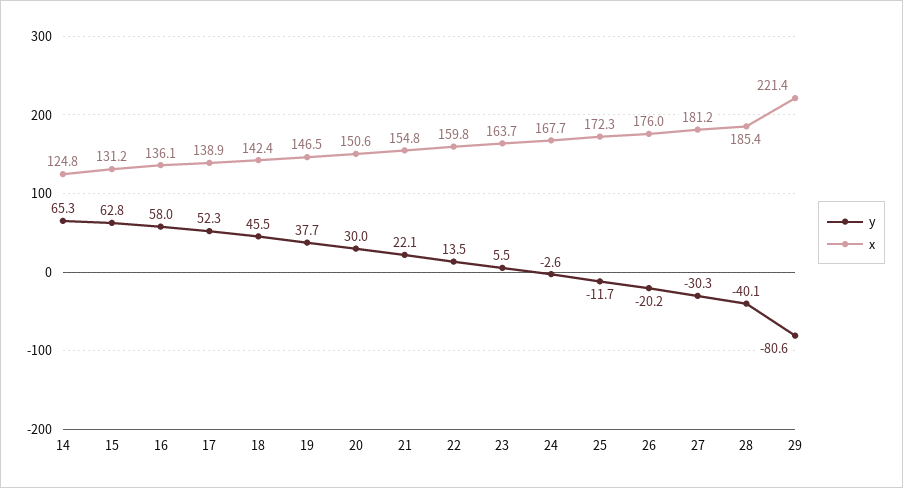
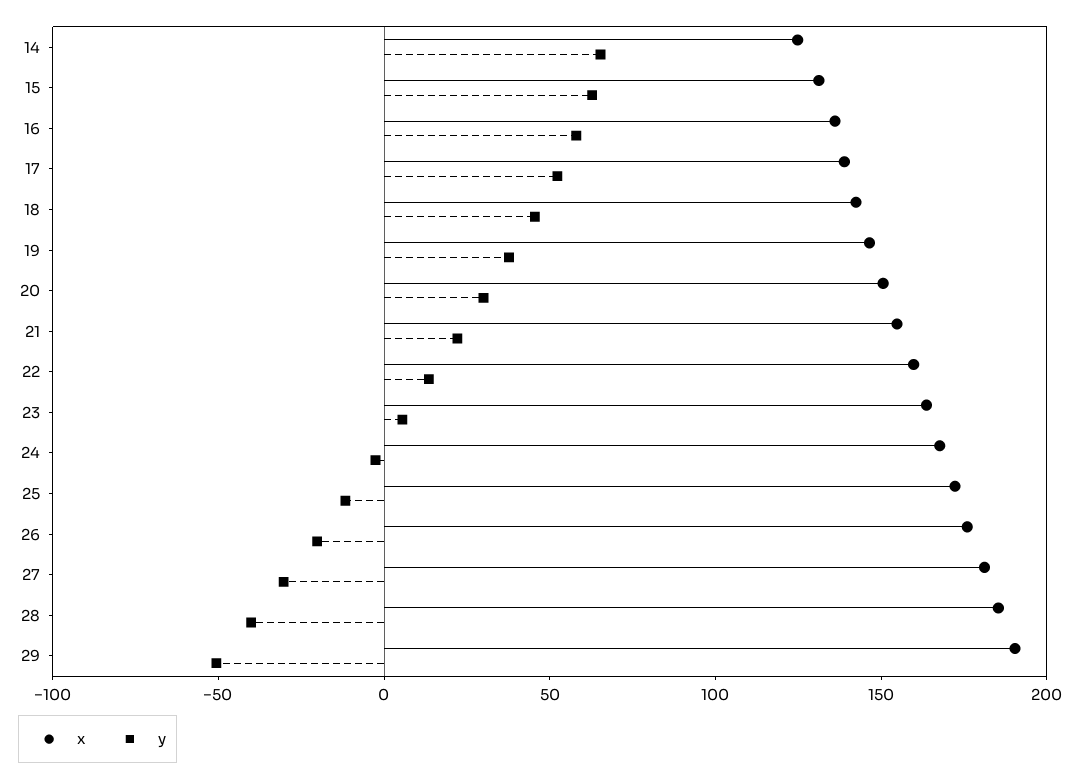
  {
    "y": {
      "14": 65.3,
      "15": 62.8,
      "16": 58,
      "17": 52.3,
      "18": 45.5,
      "19": 37.7,
      "20": 30,
      "21": 22.1,
      "22": 13.5,
      "23": 5.5,
      "24": -2.6,
      "25": -11.7,
      "26": -20.2,
      "27": -30.3,
      "28": -40.1,
-     "29": -80.6
+     "29": -50
    },
    "x": {
      "14": 124.8,
      "15": 131.2,
      "16": 136.1,
      "17": 138.9,
      "18": 142.4,
      "19": 146.5,
      "20": 150.6,
      "21": 154.8,
      "22": 159.8,
      "23": 163.7,
      "24": 167.7,
      "25": 172.3,
      "26": 176,
      "27": 181.2,
      "28": 185.4,
-     "29": 221.4
+     "29": 190
    }
  }

